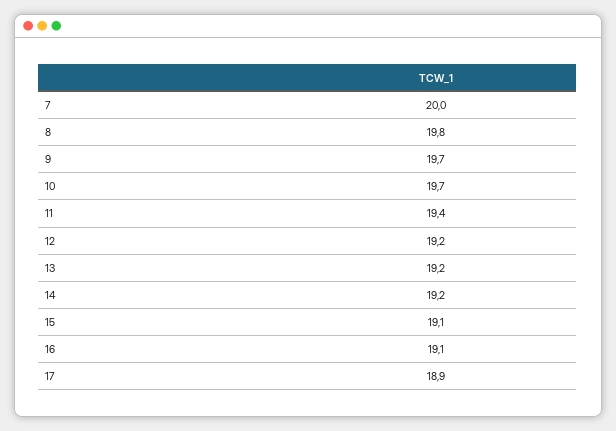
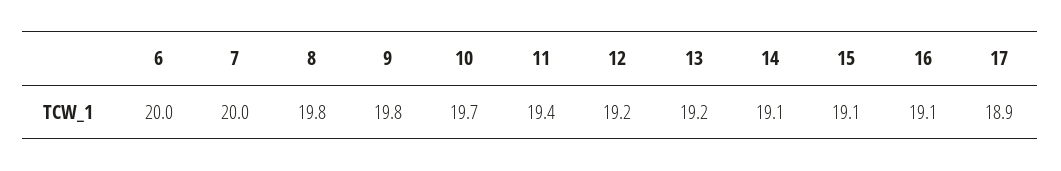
  {
    "7": 20,
    "8": 19.8,
-   "9": 19.7,
+   "9": 19.8,
    "10": 19.7,
    "11": 19.4,
    "12": 19.2,
    "13": 19.2,
-   "14": 19.2,
+   "14": 19.1,
    "15": 19.1,
    "16": 19.1,
-   "17": 18.9
+   "17": 18.9,
+   "6": 20
  }

